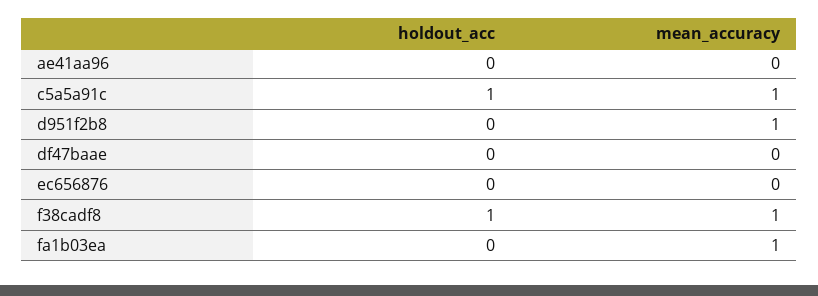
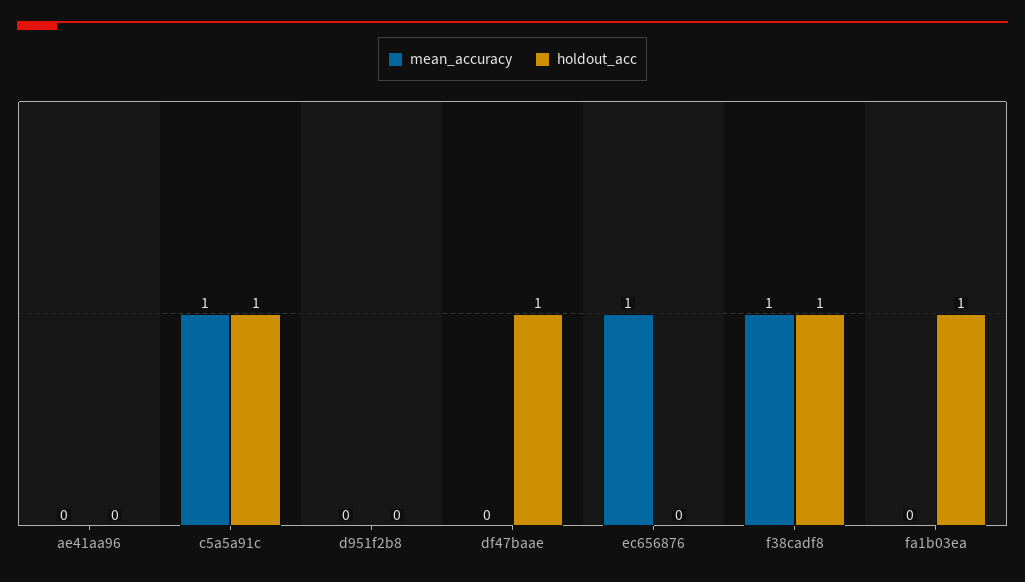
  {
    "holdout_acc": {
      "ae41aa96": 0,
      "c5a5a91c": 1,
      "d951f2b8": 0,
-     "df47baae": 0,
+     "df47baae": 1,
      "ec656876": 0,
      "f38cadf8": 1,
-     "fa1b03ea": 0
+     "fa1b03ea": 1
    },
    "mean_accuracy": {
      "ae41aa96": 0,
      "c5a5a91c": 1,
-     "d951f2b8": 1,
+     "d951f2b8": 0,
      "df47baae": 0,
-     "ec656876": 0,
+     "ec656876": 1,
      "f38cadf8": 1,
-     "fa1b03ea": 1
+     "fa1b03ea": 0
    }
  }

